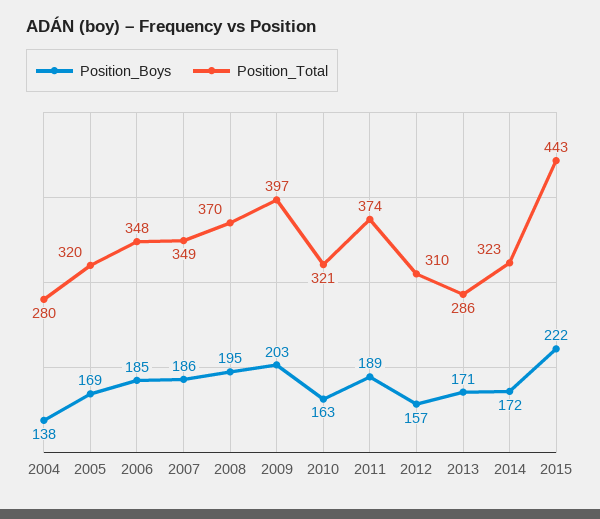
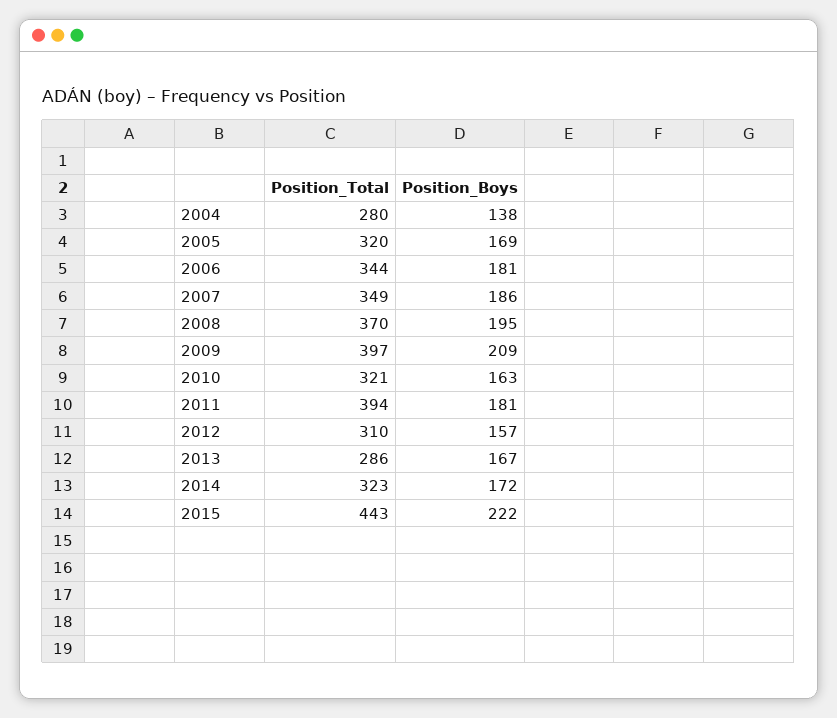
  {
    "Position_Boys": {
      "2004": 138,
      "2005": 169,
-     "2006": 185,
+     "2006": 181,
      "2007": 186,
      "2008": 195,
-     "2009": 203,
+     "2009": 209,
      "2010": 163,
-     "2011": 189,
+     "2011": 181,
      "2012": 157,
-     "2013": 171,
+     "2013": 167,
      "2014": 172,
      "2015": 222
    },
    "Position_Total": {
      "2004": 280,
      "2005": 320,
-     "2006": 348,
+     "2006": 344,
      "2007": 349,
      "2008": 370,
      "2009": 397,
      "2010": 321,
-     "2011": 374,
+     "2011": 394,
      "2012": 310,
      "2013": 286,
      "2014": 323,
      "2015": 443
    }
  }

